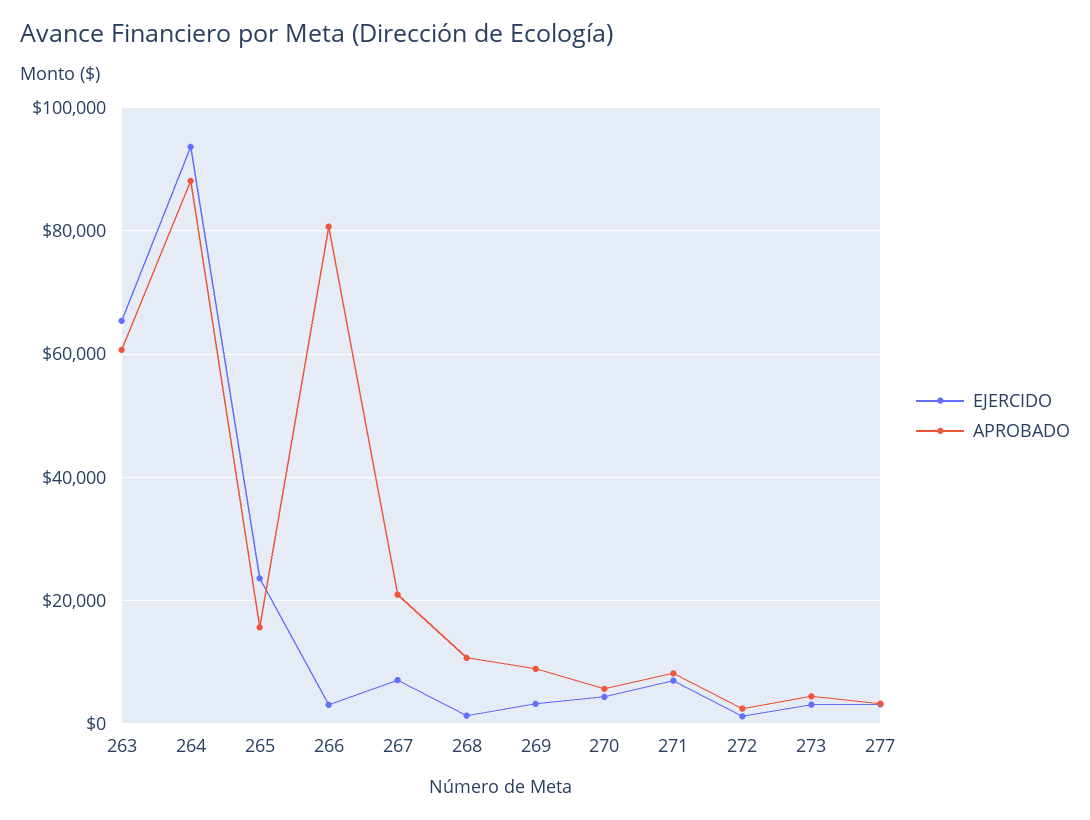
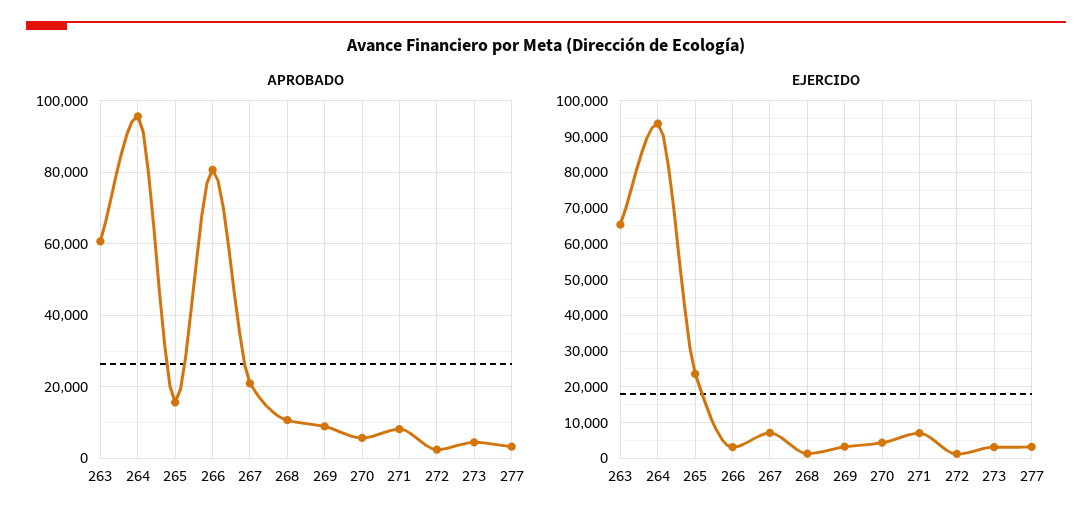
  {
    "EJERCIDO": {
      "263": 66000,
      "264": 94000,
      "265": 24000,
      "266": 4000,
      "267": 8000,
      "268": 2000,
      "269": 4000,
      "270": 4000,
      "271": 8000,
      "272": 2000,
      "273": 4000,
      "277": 4000
    },
    "APROBADO": {
      "263": 60000,
-     "264": 88000,
+     "264": 96000,
      "265": 16000,
      "266": 80000,
      "267": 20000,
      "268": 10000,
      "269": 8000,
      "270": 6000,
      "271": 8000,
      "272": 2000,
      "273": 4000,
      "277": 4000
    }
  }

